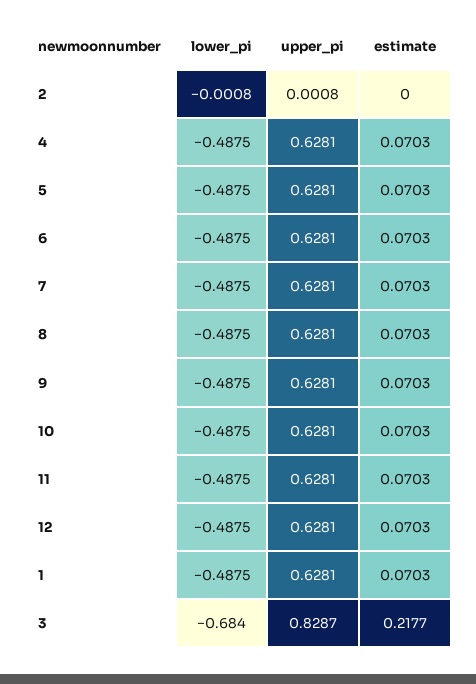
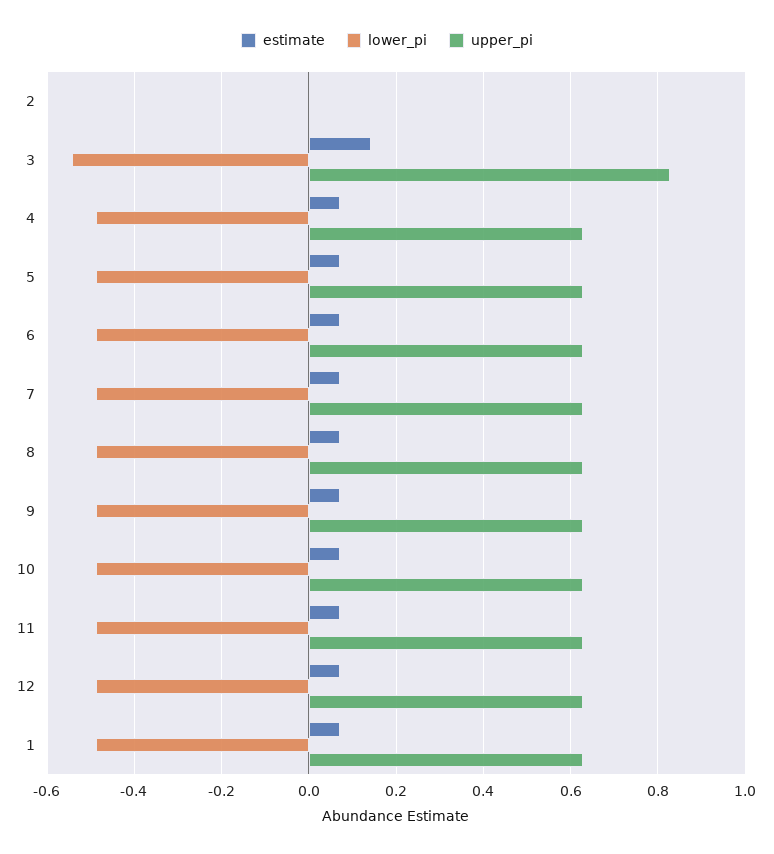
  {
    "lower_pi": {
      "2": -0.0008,
      "4": -0.4875,
      "5": -0.4875,
      "6": -0.4875,
      "7": -0.4875,
      "8": -0.4875,
      "9": -0.4875,
      "10": -0.4875,
      "11": -0.4875,
      "12": -0.4875,
      "1": -0.4875,
-     "3": -0.684
+     "3": -0.54
    },
    "upper_pi": {
      "2": 0.0008,
      "4": 0.6281,
      "5": 0.6281,
      "6": 0.6281,
      "7": 0.6281,
      "8": 0.6281,
      "9": 0.6281,
      "10": 0.6281,
      "11": 0.6281,
      "12": 0.6281,
      "1": 0.6281,
      "3": 0.8287
    },
    "estimate": {
      "2": 0,
      "4": 0.0703,
      "5": 0.0703,
      "6": 0.0703,
      "7": 0.0703,
      "8": 0.0703,
      "9": 0.0703,
      "10": 0.0703,
      "11": 0.0703,
      "12": 0.0703,
      "1": 0.0703,
-     "3": 0.2177
+     "3": 0.14
    }
  }

